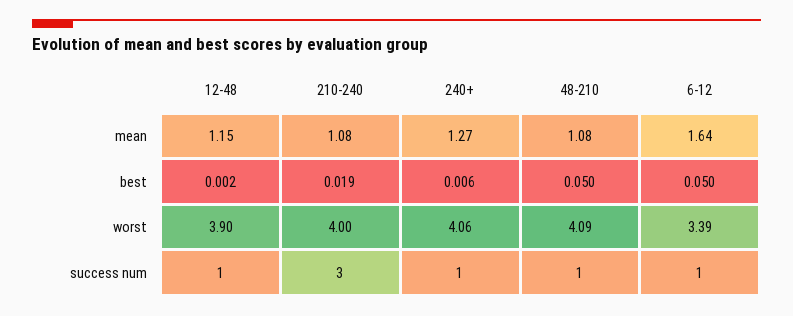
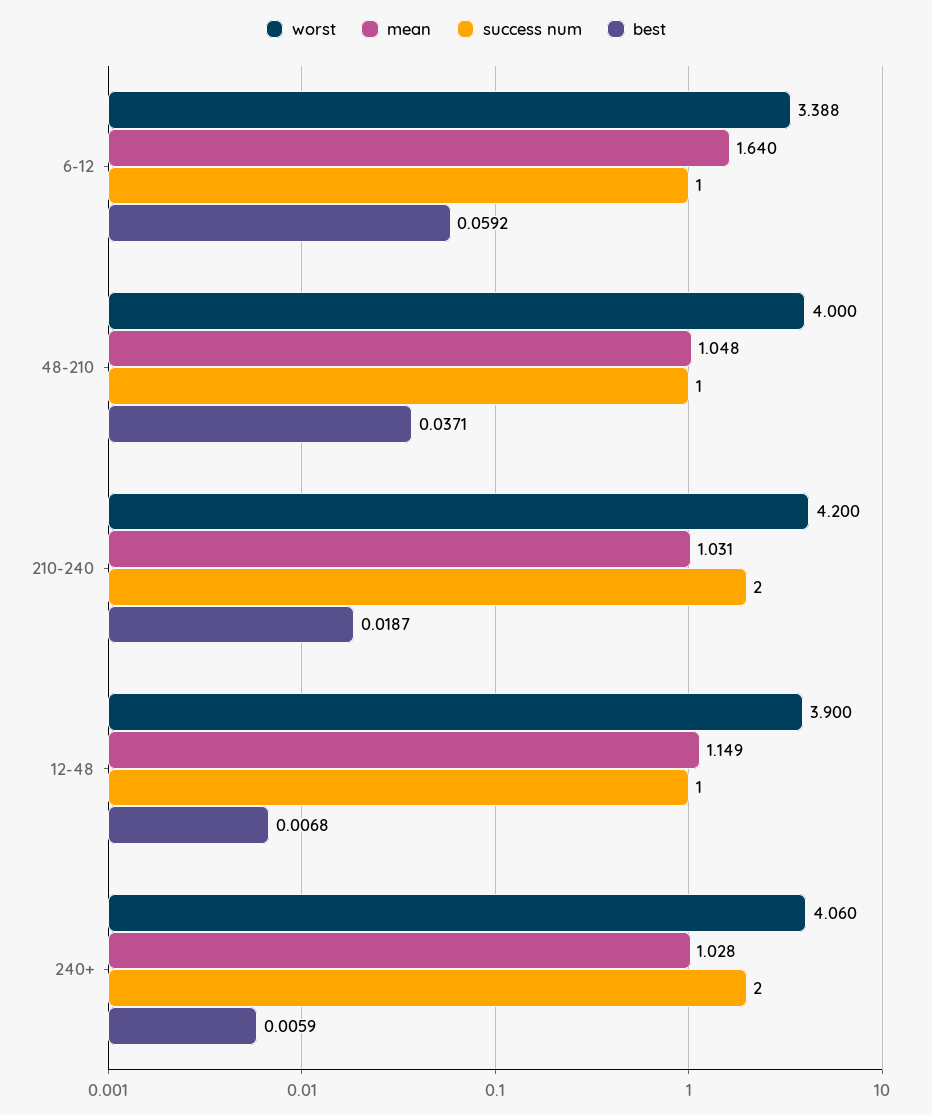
  {
    "mean": {
      "12-48": 1.149,
-     "210-240": 1.08,
+     "210-240": 1.031,
-     "240+": 1.27,
+     "240+": 1.028,
-     "48-210": 1.08,
+     "48-210": 1.048,
      "6-12": 1.64
    },
    "best": {
-     "12-48": 0.002,
+     "12-48": 0.0068,
      "210-240": 0.0187,
      "240+": 0.0059,
-     "48-210": 0.05,
+     "48-210": 0.0371,
-     "6-12": 0.05
+     "6-12": 0.0592
    },
    "worst": {
      "12-48": 3.9,
-     "210-240": 4,
+     "210-240": 4.2,
      "240+": 4.06,
-     "48-210": 4.09,
+     "48-210": 4,
      "6-12": 3.388
    },
    "success num": {
      "12-48": 1,
-     "210-240": 3,
+     "210-240": 2,
-     "240+": 1,
+     "240+": 2,
      "48-210": 1,
      "6-12": 1
    }
  }

